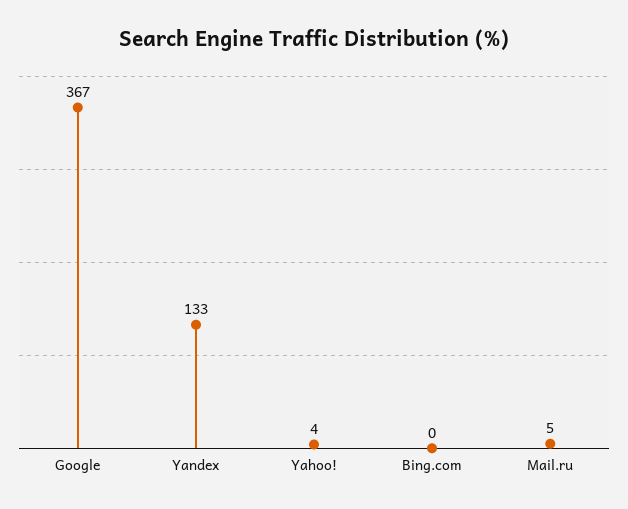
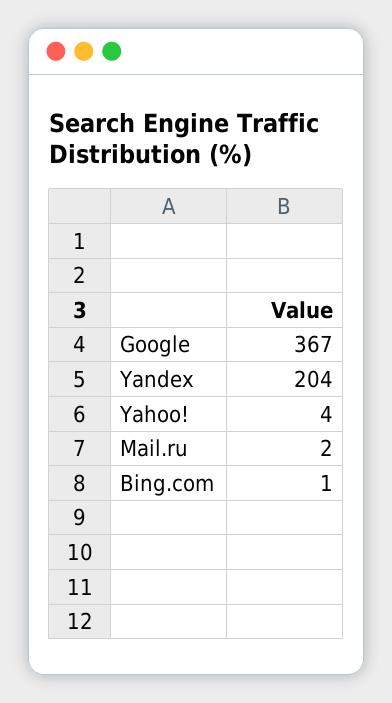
  {
    "Google": 367,
-   "Yandex": 133,
+   "Yandex": 204,
    "Yahoo!": 4,
-   "Bing.com": 0,
+   "Bing.com": 1,
-   "Mail.ru": 5
+   "Mail.ru": 2
  }

